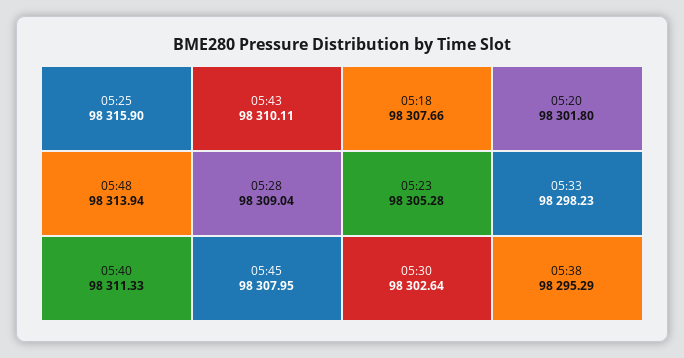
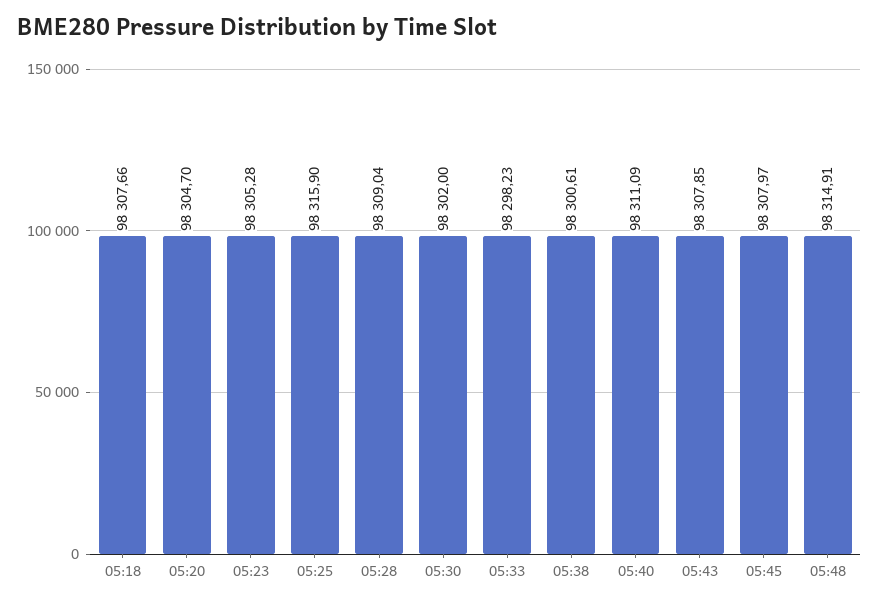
  {
    "05:25": 98315.9,
-   "05:48": 98313.94,
+   "05:48": 98314.91,
-   "05:40": 98311.33,
+   "05:40": 98311.09,
-   "05:43": 98310.11,
+   "05:43": 98307.85,
    "05:28": 98309.04,
-   "05:45": 98307.95,
+   "05:45": 98307.97,
    "05:18": 98307.66,
    "05:23": 98305.28,
-   "05:30": 98302.64,
+   "05:30": 98302,
-   "05:20": 98301.8,
+   "05:20": 98304.7,
    "05:33": 98298.23,
-   "05:38": 98295.29
+   "05:38": 98300.61
  }

